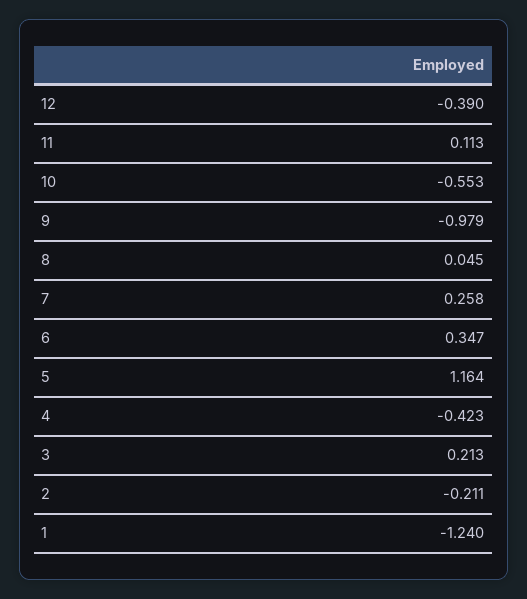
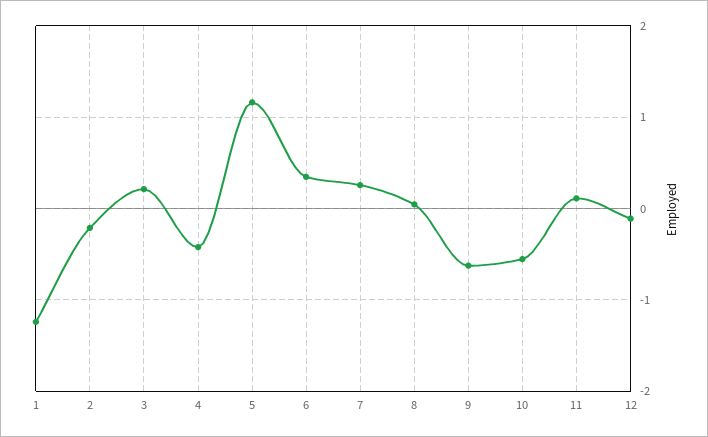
  {
-   "12": -0.39,
+   "12": -0.1,
    "11": 0.113,
    "10": -0.553,
-   "9": -0.979,
+   "9": -0.6,
    "8": 0.045,
    "7": 0.258,
    "6": 0.347,
    "5": 1.164,
    "4": -0.423,
    "3": 0.213,
    "2": -0.211,
    "1": -1.24
  }

